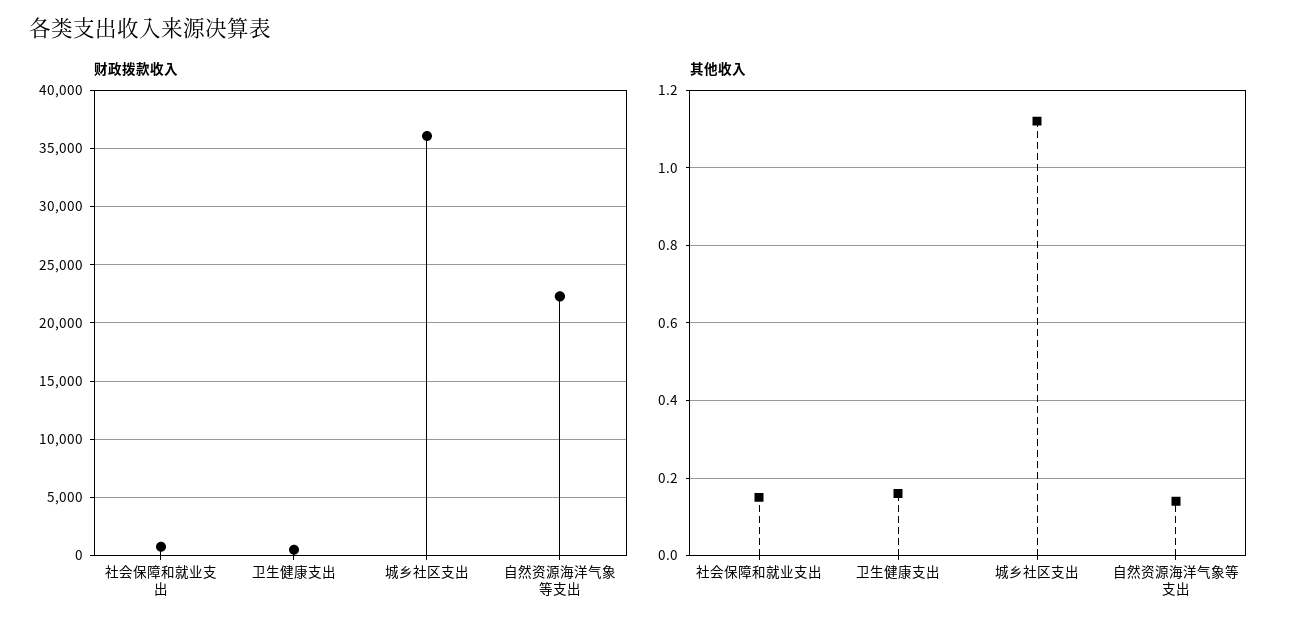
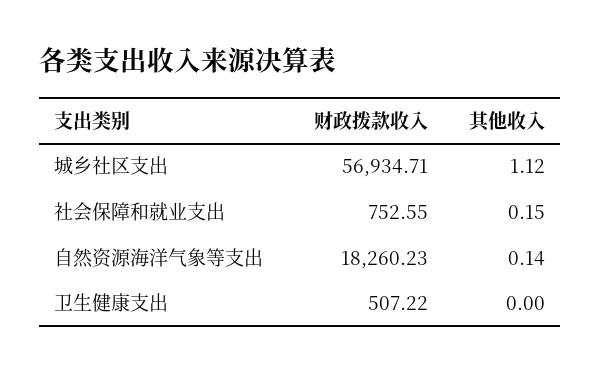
  {
    "财政拨款收入": {
      "社会保障和就业支出": 752.55,
      "卫生健康支出": 507.22,
-     "城乡社区支出": 36000,
+     "城乡社区支出": 56934.71,
-     "自然资源海洋气象等支出": 22000
+     "自然资源海洋气象等支出": 18260.23
    },
    "其他收入": {
      "社会保障和就业支出": 0.15,
-     "卫生健康支出": 0.15,
+     "卫生健康支出": 0,
      "城乡社区支出": 1.12,
      "自然资源海洋气象等支出": 0.14
    }
  }

